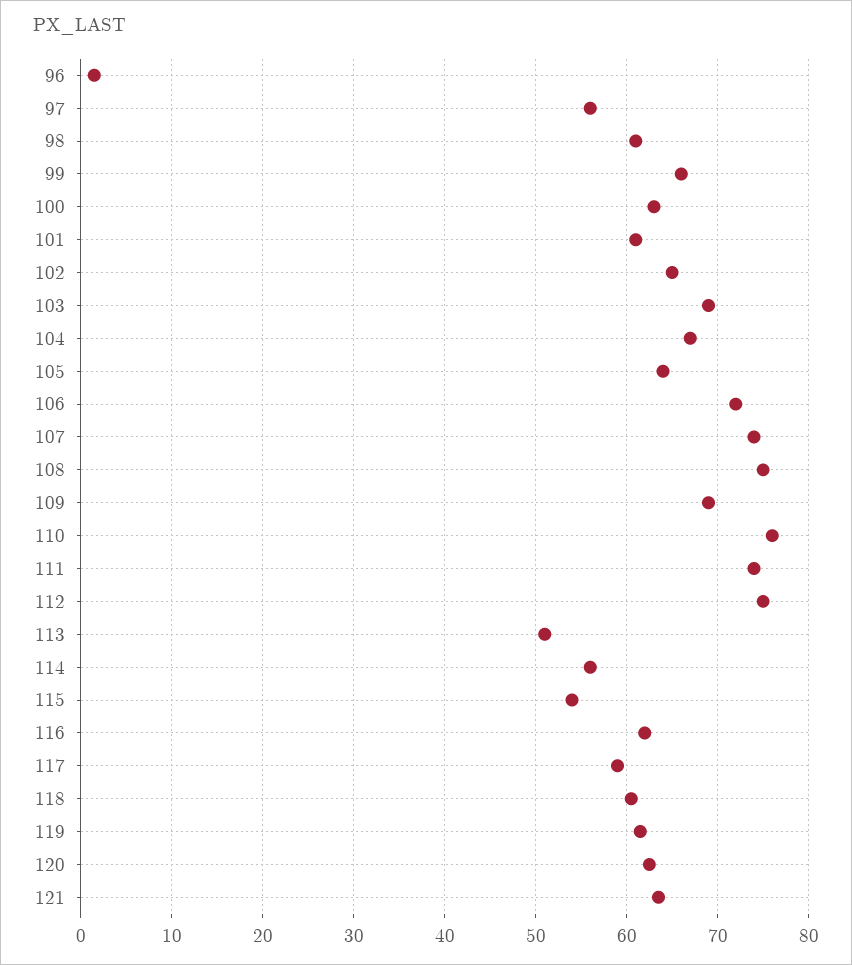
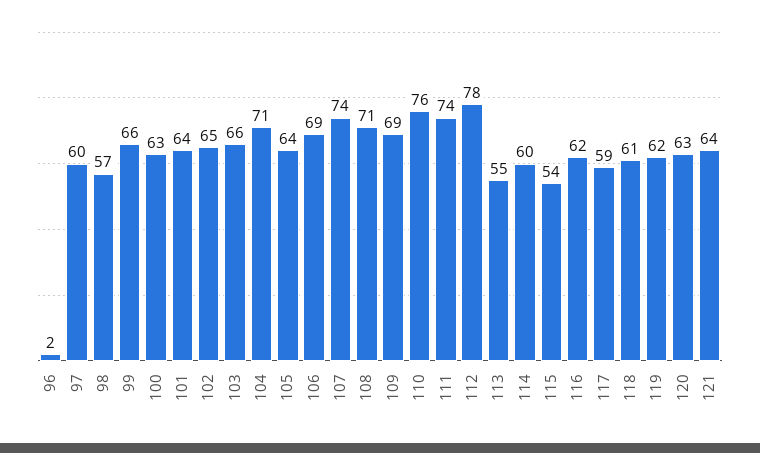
  {
    "96": 2,
-   "97": 56,
+   "97": 60,
-   "98": 61,
+   "98": 57,
    "99": 66,
    "100": 63,
-   "101": 61,
+   "101": 64,
    "102": 65,
-   "103": 69,
+   "103": 66,
-   "104": 67,
+   "104": 71,
    "105": 64,
-   "106": 72,
+   "106": 69,
    "107": 74,
-   "108": 75,
+   "108": 71,
    "109": 69,
    "110": 76,
    "111": 74,
-   "112": 75,
+   "112": 78,
-   "113": 51,
+   "113": 55,
-   "114": 56,
+   "114": 60,
    "115": 54,
    "116": 62,
    "117": 59,
    "118": 61,
    "119": 62,
    "120": 63,
    "121": 64
  }

